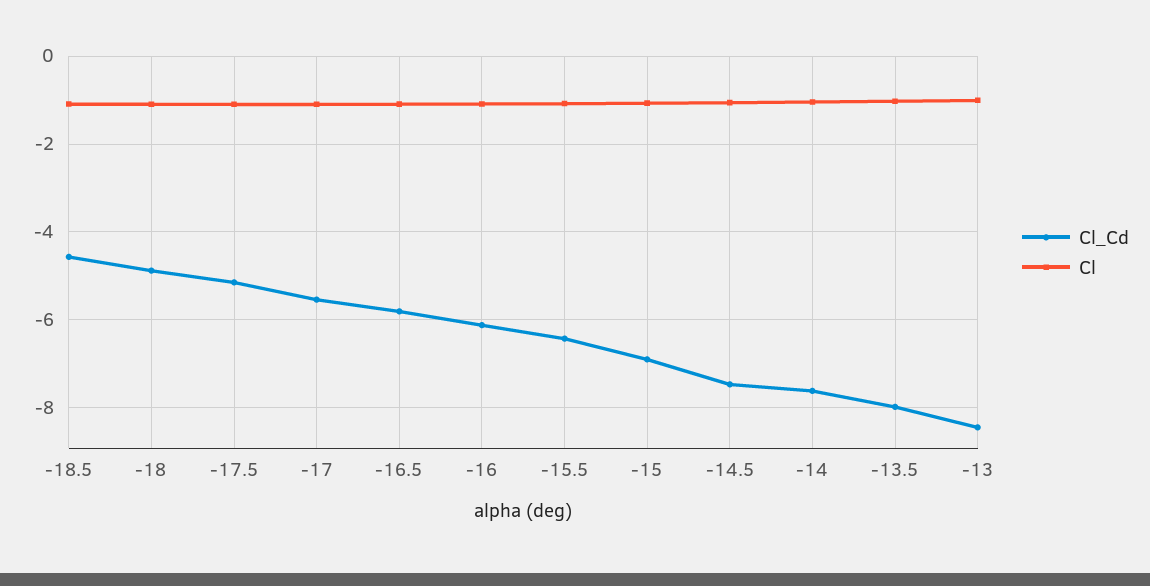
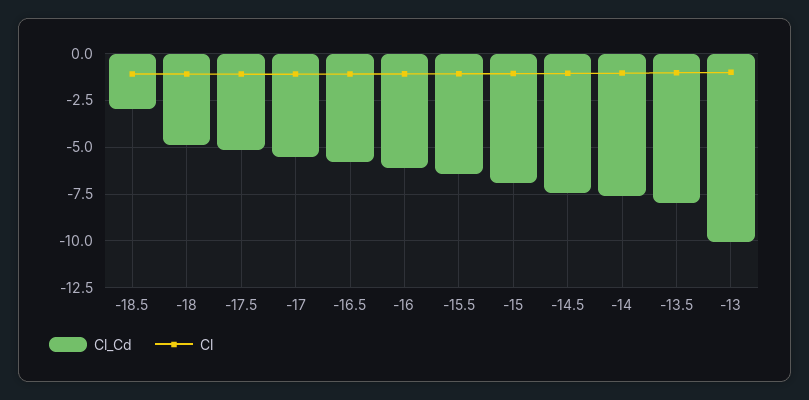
  {
    "Cl_Cd": {
-     "-18.5": -4.6,
+     "-18.5": -3,
      "-18": -4.8,
      "-17.5": -5.2,
      "-17": -5.6,
      "-16.5": -5.8,
      "-16": -6.2,
      "-15.5": -6.4,
      "-15": -7,
      "-14.5": -7.4,
      "-14": -7.6,
      "-13.5": -8,
-     "-13": -8.4
+     "-13": -10
    },
    "Cl": {
      "-18.5": -1,
      "-18": -1,
      "-17.5": -1,
      "-17": -1,
      "-16.5": -1,
      "-16": -1,
      "-15.5": -1,
      "-15": -1,
      "-14.5": -1,
      "-14": -1,
      "-13.5": -1,
      "-13": -1
    }
  }

